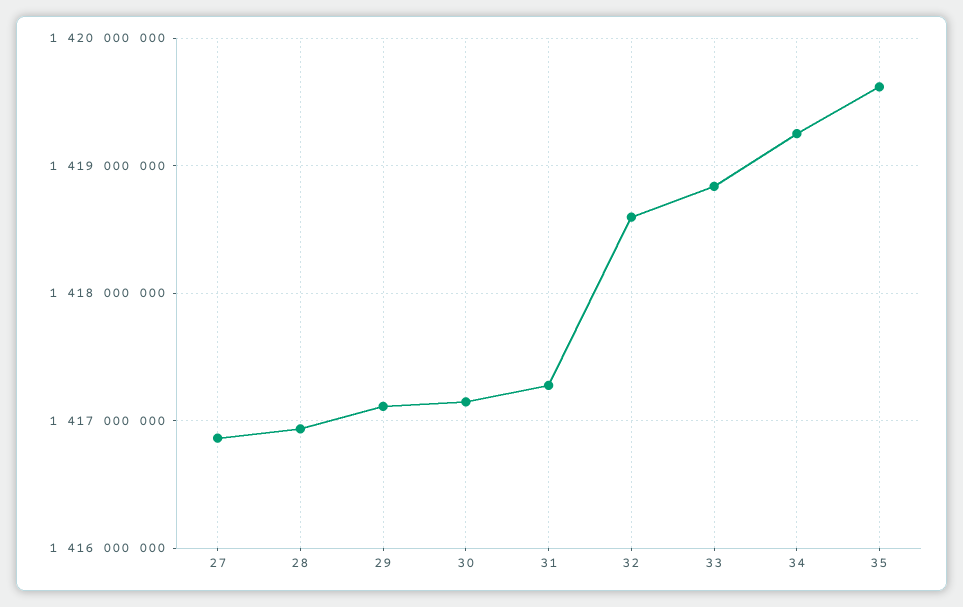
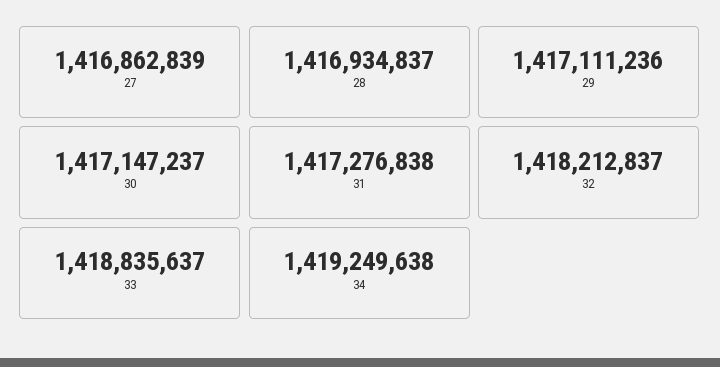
  {
    "27": 1416862839,
    "28": 1416934837,
    "29": 1417111236,
    "30": 1417147237,
    "31": 1417276838,
-   "32": 1418600000,
+   "32": 1418212837,
    "33": 1418835637,
-   "34": 1419249638,
+   "34": 1419249638
-   "35": 1419600000
  }

